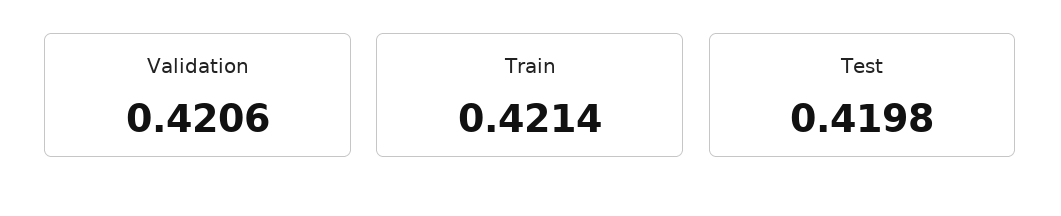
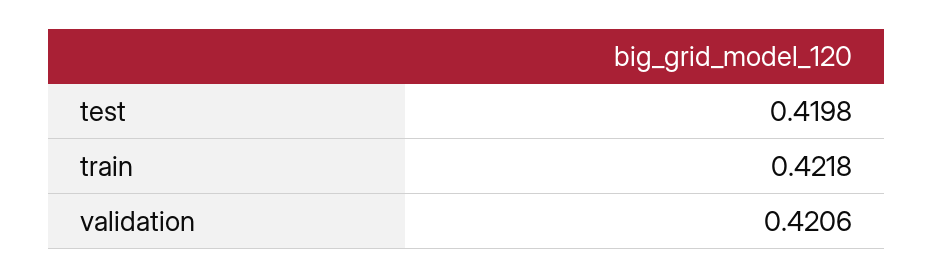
  {
    "Validation": 0.4206,
-   "Train": 0.4214,
+   "Train": 0.4218,
    "Test": 0.4198
  }

